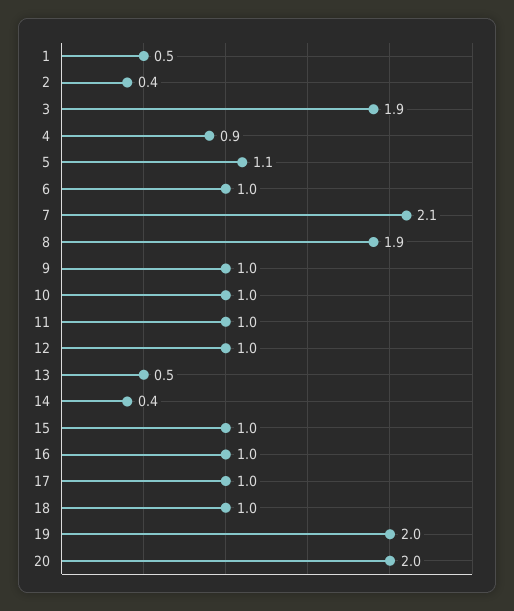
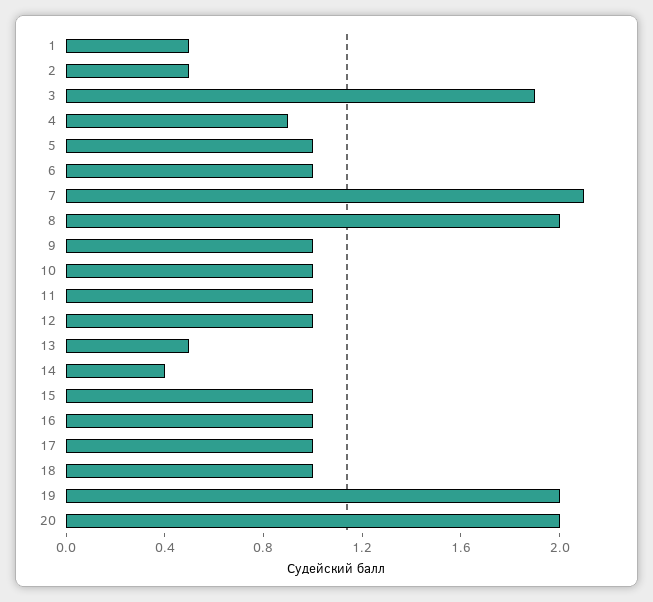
  {
    "1": 0.5,
-   "2": 0.4,
+   "2": 0.5,
    "3": 1.9,
    "4": 0.9,
-   "5": 1.1,
+   "5": 1,
    "6": 1,
    "7": 2.1,
-   "8": 1.9,
+   "8": 2,
    "9": 1,
    "10": 1,
    "11": 1,
    "12": 1,
    "13": 0.5,
    "14": 0.4,
    "15": 1,
    "16": 1,
    "17": 1,
    "18": 1,
    "19": 2,
    "20": 2
  }

